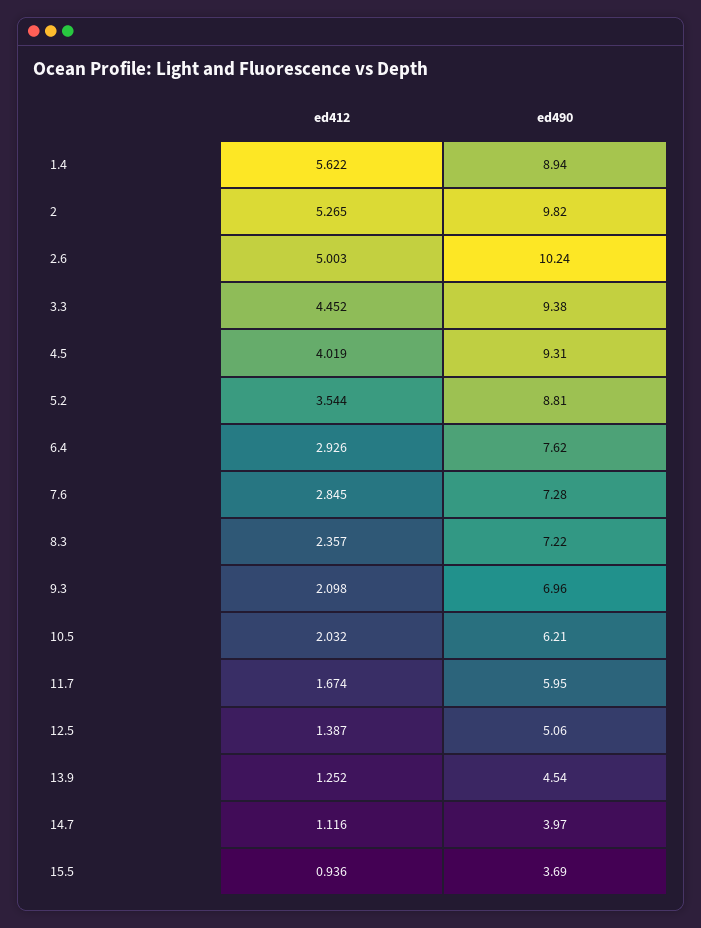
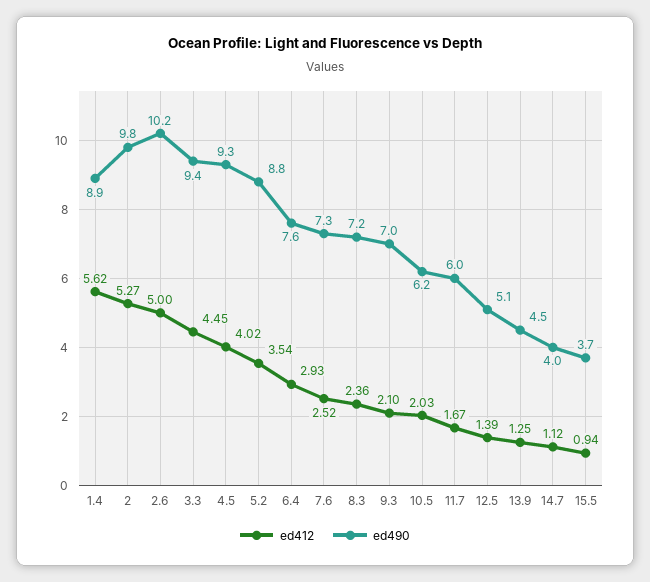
  {
    "ed412": {
      "1.4": 5.622,
      "2": 5.265,
      "2.6": 5.003,
      "3.3": 4.452,
      "4.5": 4.019,
      "5.2": 3.544,
      "6.4": 2.926,
-     "7.6": 2.845,
+     "7.6": 2.52,
      "8.3": 2.357,
      "9.3": 2.098,
      "10.5": 2.032,
      "11.7": 1.674,
      "12.5": 1.387,
      "13.9": 1.252,
      "14.7": 1.116,
      "15.5": 0.936
    },
    "ed490": {
      "1.4": 8.94,
      "2": 9.82,
      "2.6": 10.24,
      "3.3": 9.38,
      "4.5": 9.31,
      "5.2": 8.81,
      "6.4": 7.62,
      "7.6": 7.28,
      "8.3": 7.22,
      "9.3": 6.96,
      "10.5": 6.21,
      "11.7": 5.95,
      "12.5": 5.06,
      "13.9": 4.54,
      "14.7": 3.97,
      "15.5": 3.69
    }
  }

